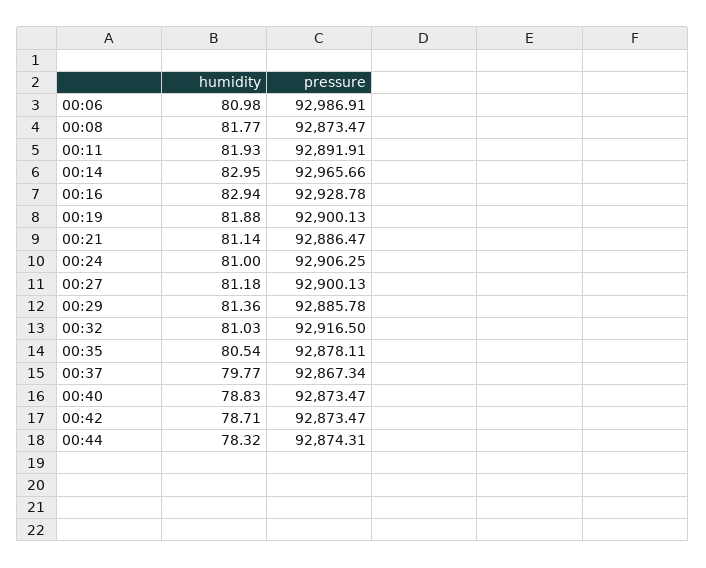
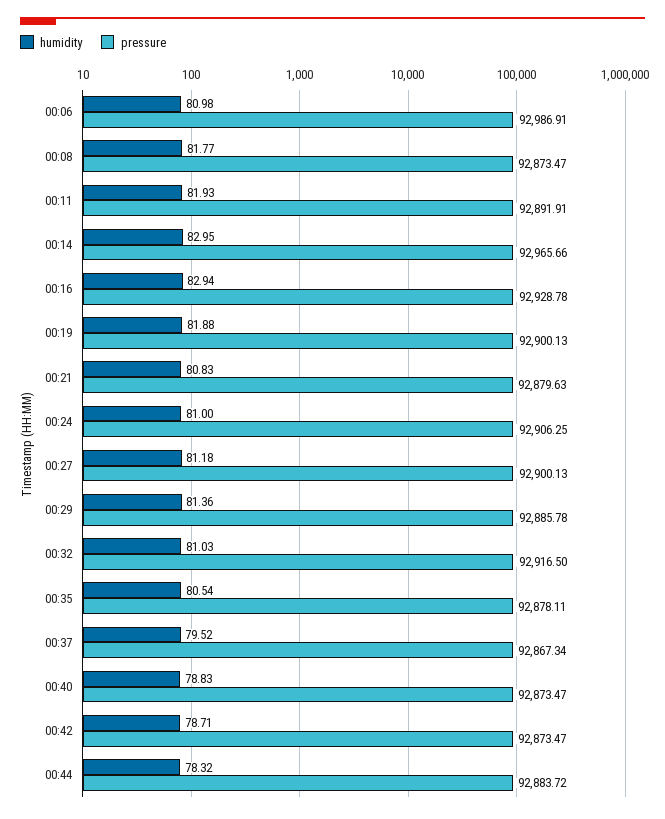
  {
    "humidity": {
      "00:06": 80.98,
      "00:08": 81.77,
      "00:11": 81.93,
      "00:14": 82.95,
      "00:16": 82.94,
      "00:19": 81.88,
-     "00:21": 81.14,
+     "00:21": 80.83,
      "00:24": 81,
      "00:27": 81.18,
      "00:29": 81.36,
      "00:32": 81.03,
      "00:35": 80.54,
-     "00:37": 79.77,
+     "00:37": 79.52,
      "00:40": 78.83,
      "00:42": 78.71,
      "00:44": 78.32
    },
    "pressure": {
      "00:06": 92986.91,
      "00:08": 92873.47,
      "00:11": 92891.91,
      "00:14": 92965.66,
      "00:16": 92928.78,
      "00:19": 92900.13,
-     "00:21": 92886.47,
+     "00:21": 92879.63,
      "00:24": 92906.25,
      "00:27": 92900.13,
      "00:29": 92885.78,
      "00:32": 92916.5,
      "00:35": 92878.11,
      "00:37": 92867.34,
      "00:40": 92873.47,
      "00:42": 92873.47,
-     "00:44": 92874.31
+     "00:44": 92883.72
    }
  }

